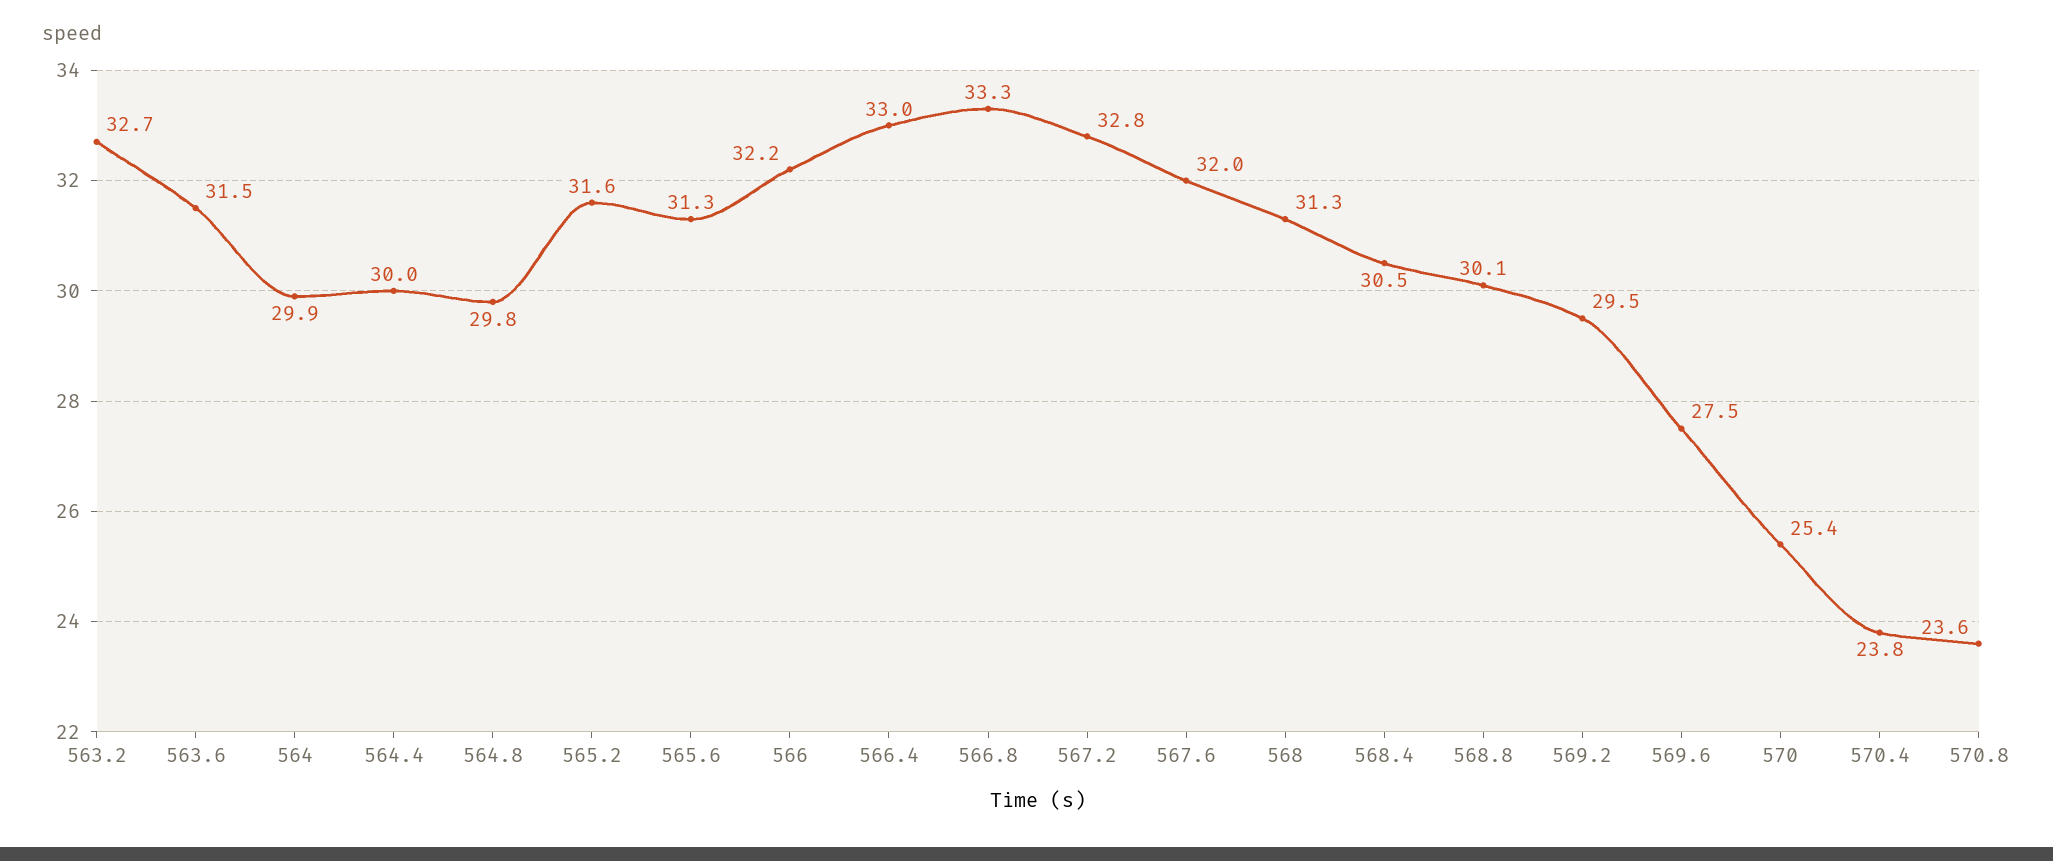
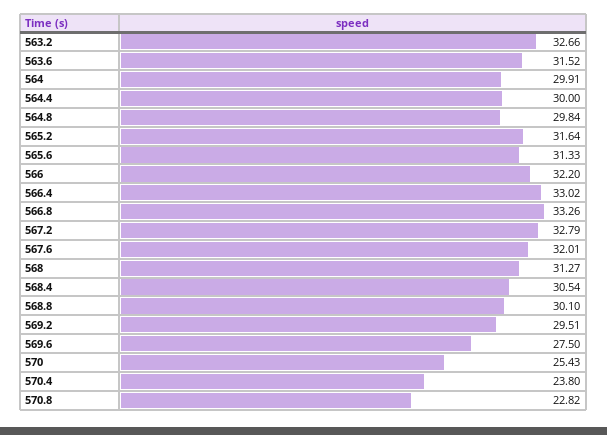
  {
    "563.2": 32.66,
    "563.6": 31.52,
    "564": 29.91,
    "564.4": 30,
    "564.8": 29.84,
    "565.2": 31.64,
    "565.6": 31.33,
    "566": 32.2,
    "566.4": 33.02,
    "566.8": 33.26,
    "567.2": 32.79,
    "567.6": 32.01,
    "568": 31.27,
    "568.4": 30.54,
    "568.8": 30.1,
    "569.2": 29.51,
    "569.6": 27.5,
    "570": 25.43,
    "570.4": 23.8,
-   "570.8": 23.6
+   "570.8": 22.82
  }

